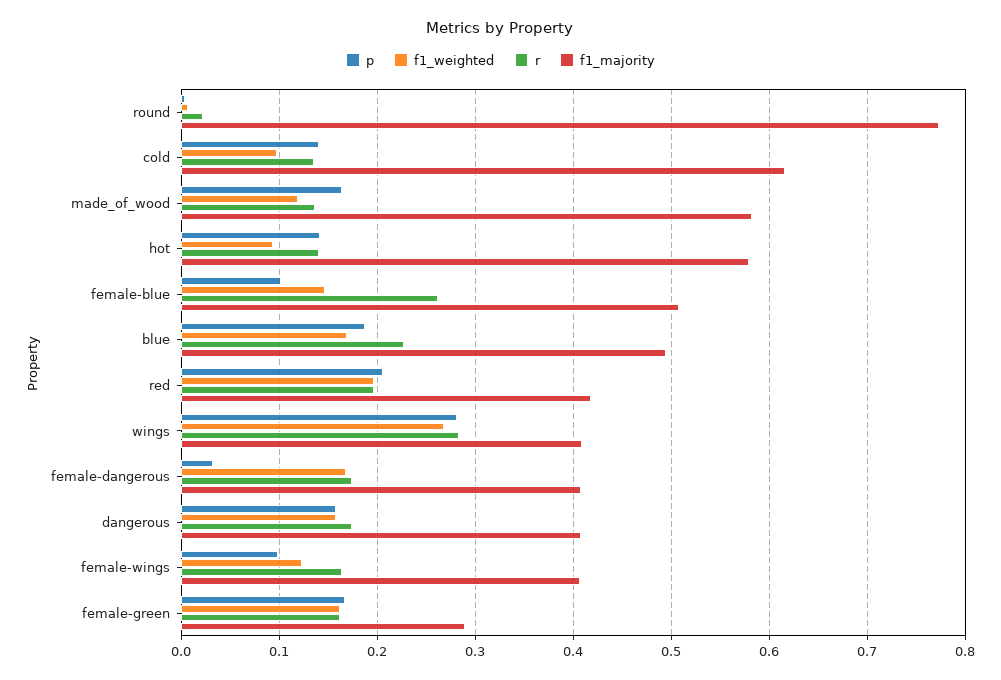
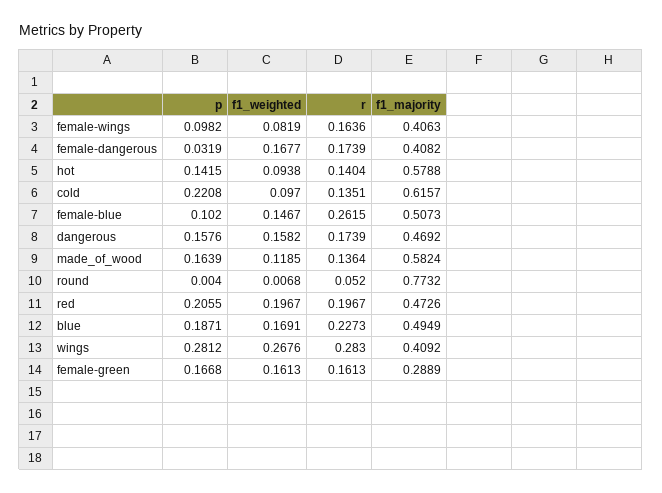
  {
    "p": {
      "round": 0.004,
-     "cold": 0.14,
+     "cold": 0.2208,
      "made_of_wood": 0.1639,
      "hot": 0.1415,
      "female-blue": 0.102,
      "blue": 0.1871,
      "red": 0.2055,
      "wings": 0.2812,
      "female-dangerous": 0.0319,
      "dangerous": 0.1576,
      "female-wings": 0.0982,
      "female-green": 0.1668
    },
    "f1_weighted": {
      "round": 0.0068,
      "cold": 0.097,
      "made_of_wood": 0.1185,
      "hot": 0.0938,
      "female-blue": 0.1467,
      "blue": 0.1691,
      "red": 0.1967,
      "wings": 0.2676,
      "female-dangerous": 0.1677,
      "dangerous": 0.1582,
-     "female-wings": 0.12,
+     "female-wings": 0.0819,
      "female-green": 0.1613
    },
    "r": {
-     "round": 0.02,
+     "round": 0.052,
      "cold": 0.1351,
      "made_of_wood": 0.1364,
      "hot": 0.1404,
      "female-blue": 0.2615,
      "blue": 0.2273,
      "red": 0.1967,
      "wings": 0.283,
      "female-dangerous": 0.1739,
      "dangerous": 0.1739,
      "female-wings": 0.1636,
      "female-green": 0.1613
    },
    "f1_majority": {
      "round": 0.7732,
      "cold": 0.6157,
      "made_of_wood": 0.5824,
      "hot": 0.5788,
      "female-blue": 0.5073,
      "blue": 0.4949,
-     "red": 0.42,
+     "red": 0.4726,
      "wings": 0.4092,
      "female-dangerous": 0.4082,
-     "dangerous": 0.41,
+     "dangerous": 0.4692,
      "female-wings": 0.4063,
      "female-green": 0.2889
    }
  }

